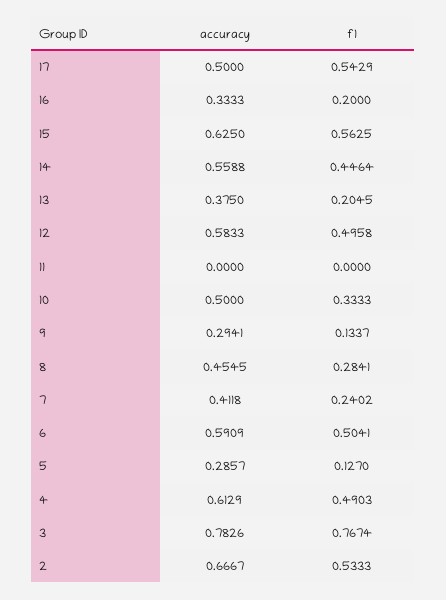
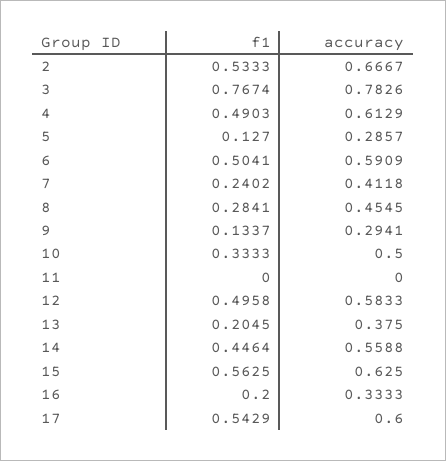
  {
    "accuracy": {
-     "17": 0.5,
+     "17": 0.6,
      "16": 0.3333,
      "15": 0.625,
      "14": 0.5588,
      "13": 0.375,
      "12": 0.5833,
      "11": 0,
      "10": 0.5,
      "9": 0.2941,
      "8": 0.4545,
      "7": 0.4118,
      "6": 0.5909,
      "5": 0.2857,
      "4": 0.6129,
      "3": 0.7826,
      "2": 0.6667
    },
    "f1": {
      "17": 0.5429,
      "16": 0.2,
      "15": 0.5625,
      "14": 0.4464,
      "13": 0.2045,
      "12": 0.4958,
      "11": 0,
      "10": 0.3333,
      "9": 0.1337,
      "8": 0.2841,
      "7": 0.2402,
      "6": 0.5041,
      "5": 0.127,
      "4": 0.4903,
      "3": 0.7674,
      "2": 0.5333
    }
  }

